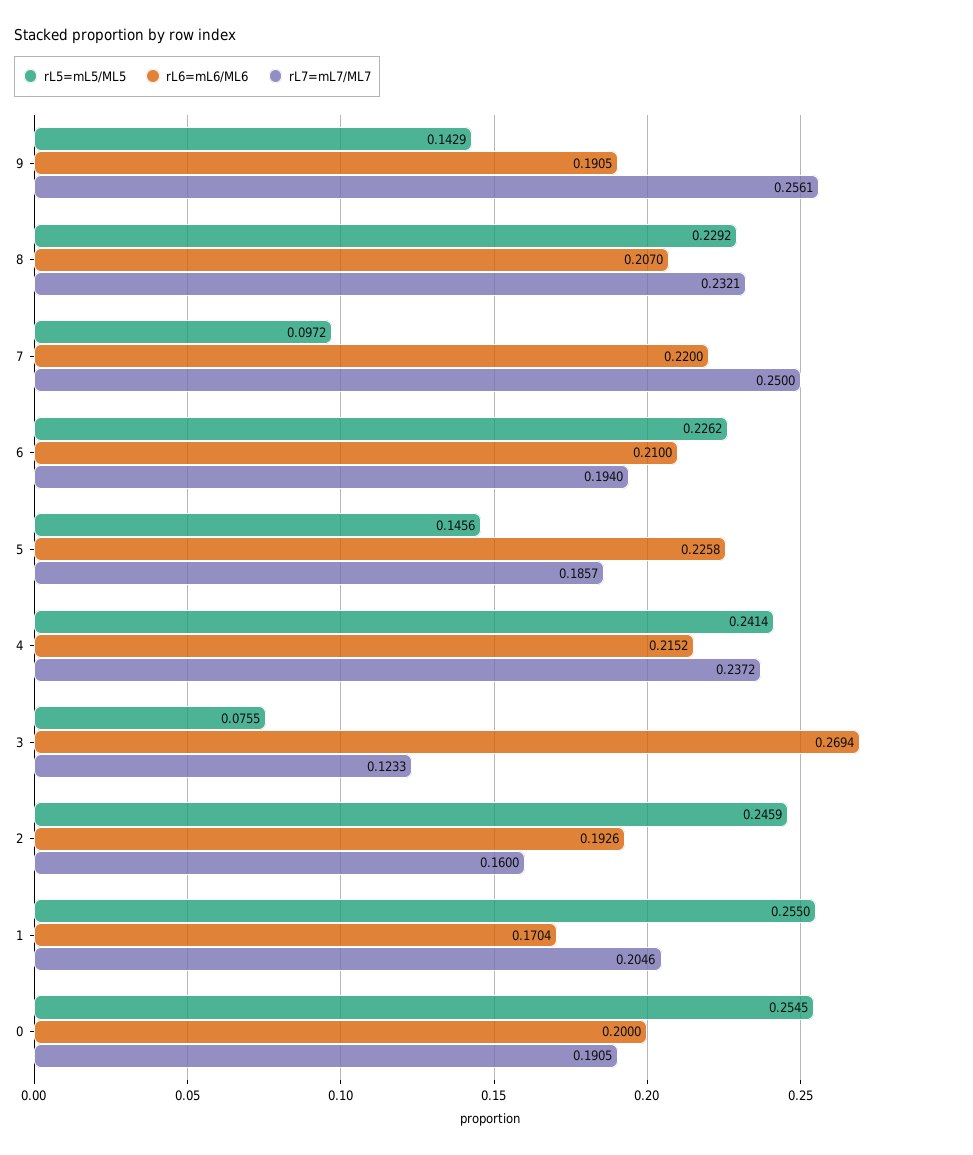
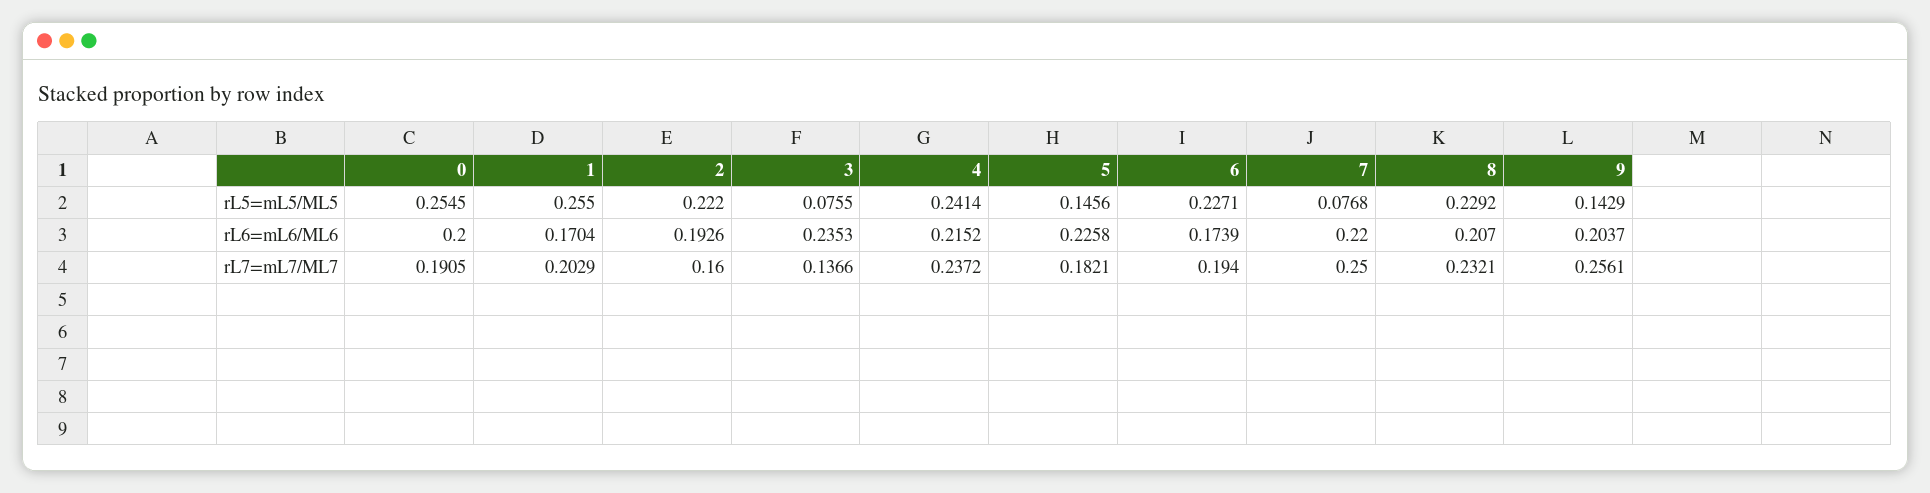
  {
    "rL5=mL5/ML5": {
      "9": 0.1429,
      "8": 0.2292,
-     "7": 0.0972,
+     "7": 0.0768,
-     "6": 0.2262,
+     "6": 0.2271,
      "5": 0.1456,
      "4": 0.2414,
      "3": 0.0755,
-     "2": 0.2459,
+     "2": 0.222,
      "1": 0.255,
      "0": 0.2545
    },
    "rL6=mL6/ML6": {
-     "9": 0.1905,
+     "9": 0.2037,
      "8": 0.207,
      "7": 0.22,
-     "6": 0.21,
+     "6": 0.1739,
      "5": 0.2258,
      "4": 0.2152,
-     "3": 0.2694,
+     "3": 0.2353,
      "2": 0.1926,
      "1": 0.1704,
      "0": 0.2
    },
    "rL7=mL7/ML7": {
      "9": 0.2561,
      "8": 0.2321,
      "7": 0.25,
      "6": 0.194,
-     "5": 0.1857,
+     "5": 0.1821,
      "4": 0.2372,
-     "3": 0.1233,
+     "3": 0.1366,
      "2": 0.16,
-     "1": 0.2046,
+     "1": 0.2029,
      "0": 0.1905
    }
  }

